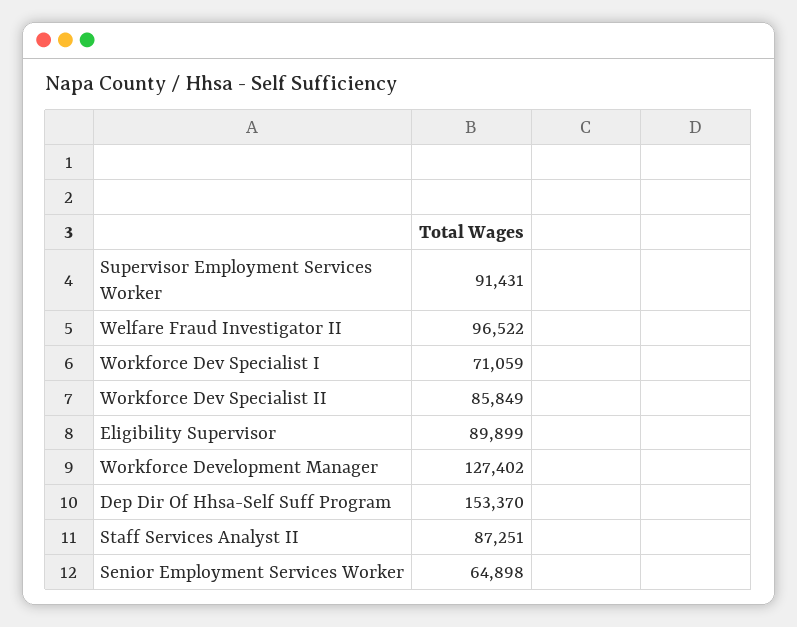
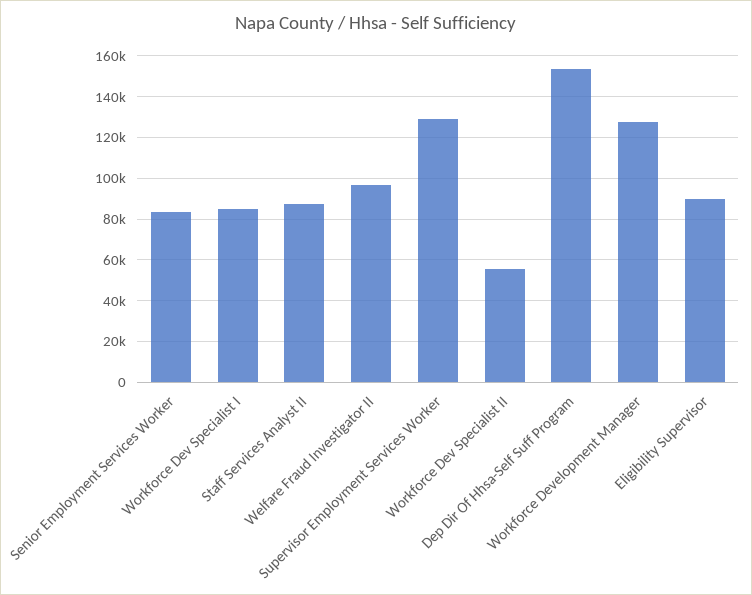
  {
-   "Supervisor Employment Services Worker": 91431,
+   "Supervisor Employment Services Worker": 130000,
    "Welfare Fraud Investigator II": 96522,
-   "Workforce Dev Specialist I": 71059,
+   "Workforce Dev Specialist I": 85000,
-   "Workforce Dev Specialist II": 85849,
+   "Workforce Dev Specialist II": 55000,
    "Eligibility Supervisor": 89899,
    "Workforce Development Manager": 127402,
    "Dep Dir Of Hhsa-Self Suff Program": 153370,
    "Staff Services Analyst II": 87251,
-   "Senior Employment Services Worker": 64898
+   "Senior Employment Services Worker": 85000
  }

